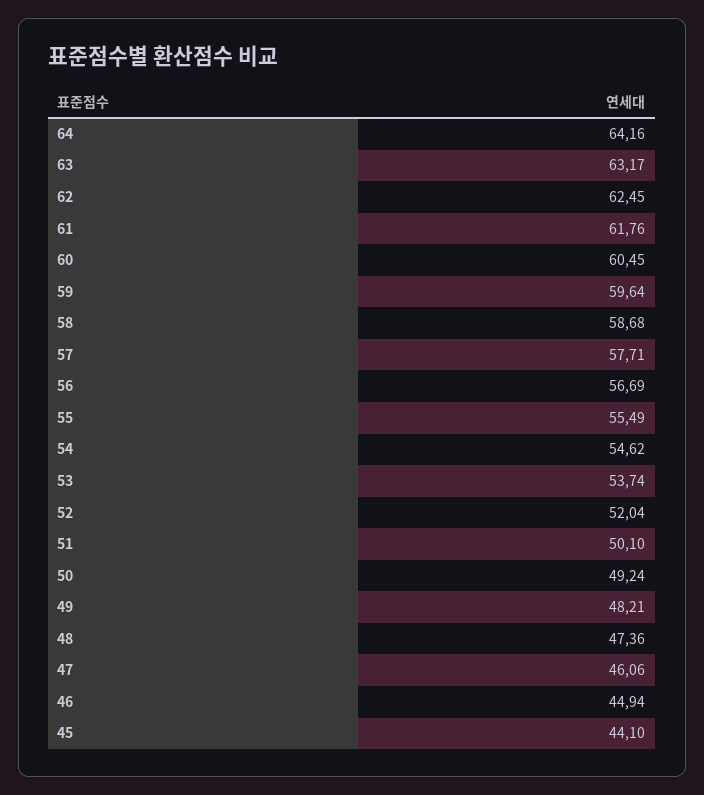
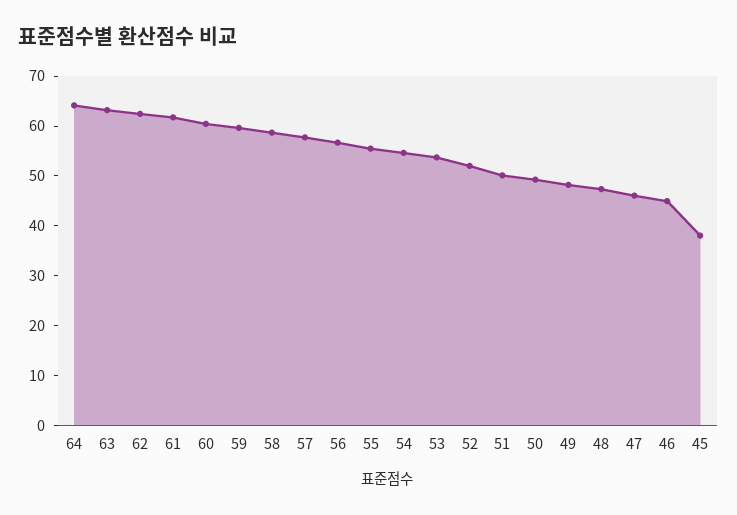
  {
    "64": 64.16,
    "63": 63.17,
    "62": 62.45,
    "61": 61.76,
    "60": 60.45,
    "59": 59.64,
    "58": 58.68,
    "57": 57.71,
    "56": 56.69,
    "55": 55.49,
    "54": 54.62,
    "53": 53.74,
    "52": 52.04,
    "51": 50.1,
    "50": 49.24,
    "49": 48.21,
    "48": 47.36,
    "47": 46.06,
    "46": 44.94,
-   "45": 44.1
+   "45": 38
  }

